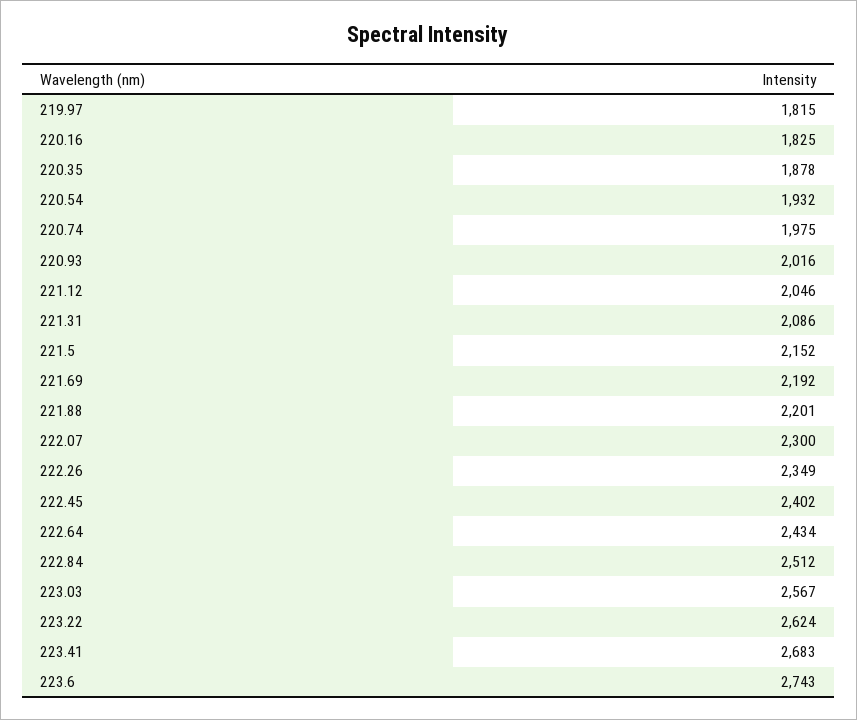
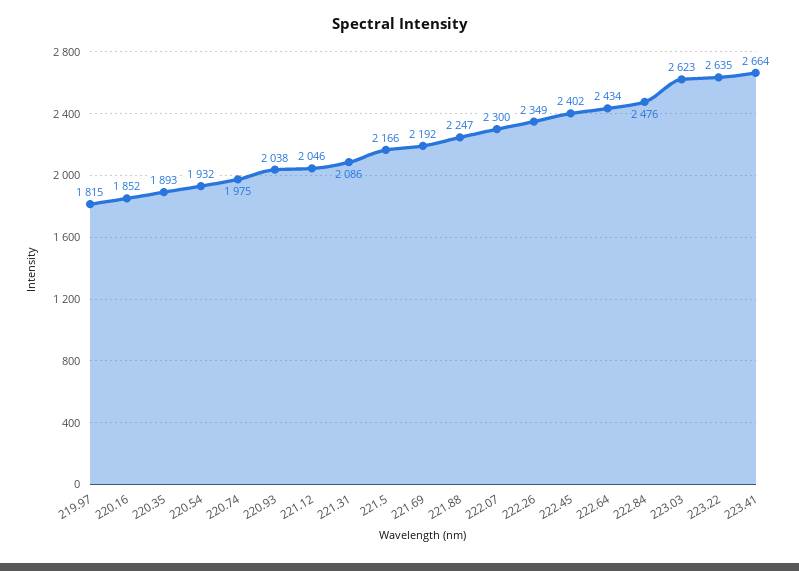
  {
    "219.97": 1815,
-   "220.16": 1825,
+   "220.16": 1852,
-   "220.35": 1878,
+   "220.35": 1893,
    "220.54": 1932,
    "220.74": 1975,
-   "220.93": 2016,
+   "220.93": 2038,
    "221.12": 2046,
    "221.31": 2086,
-   "221.5": 2152,
+   "221.5": 2166,
    "221.69": 2192,
-   "221.88": 2201,
+   "221.88": 2247,
    "222.07": 2300,
    "222.26": 2349,
    "222.45": 2402,
    "222.64": 2434,
-   "222.84": 2512,
+   "222.84": 2476,
-   "223.03": 2567,
+   "223.03": 2623,
-   "223.22": 2624,
+   "223.22": 2635,
-   "223.41": 2683,
+   "223.41": 2664
-   "223.6": 2743
  }

